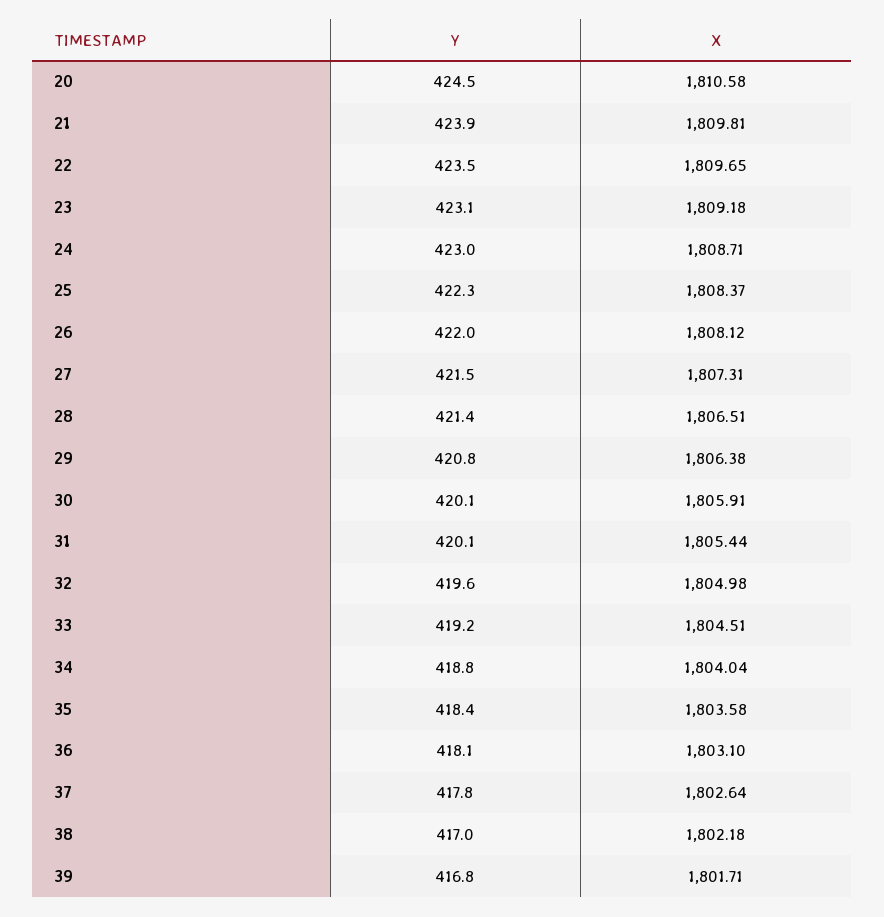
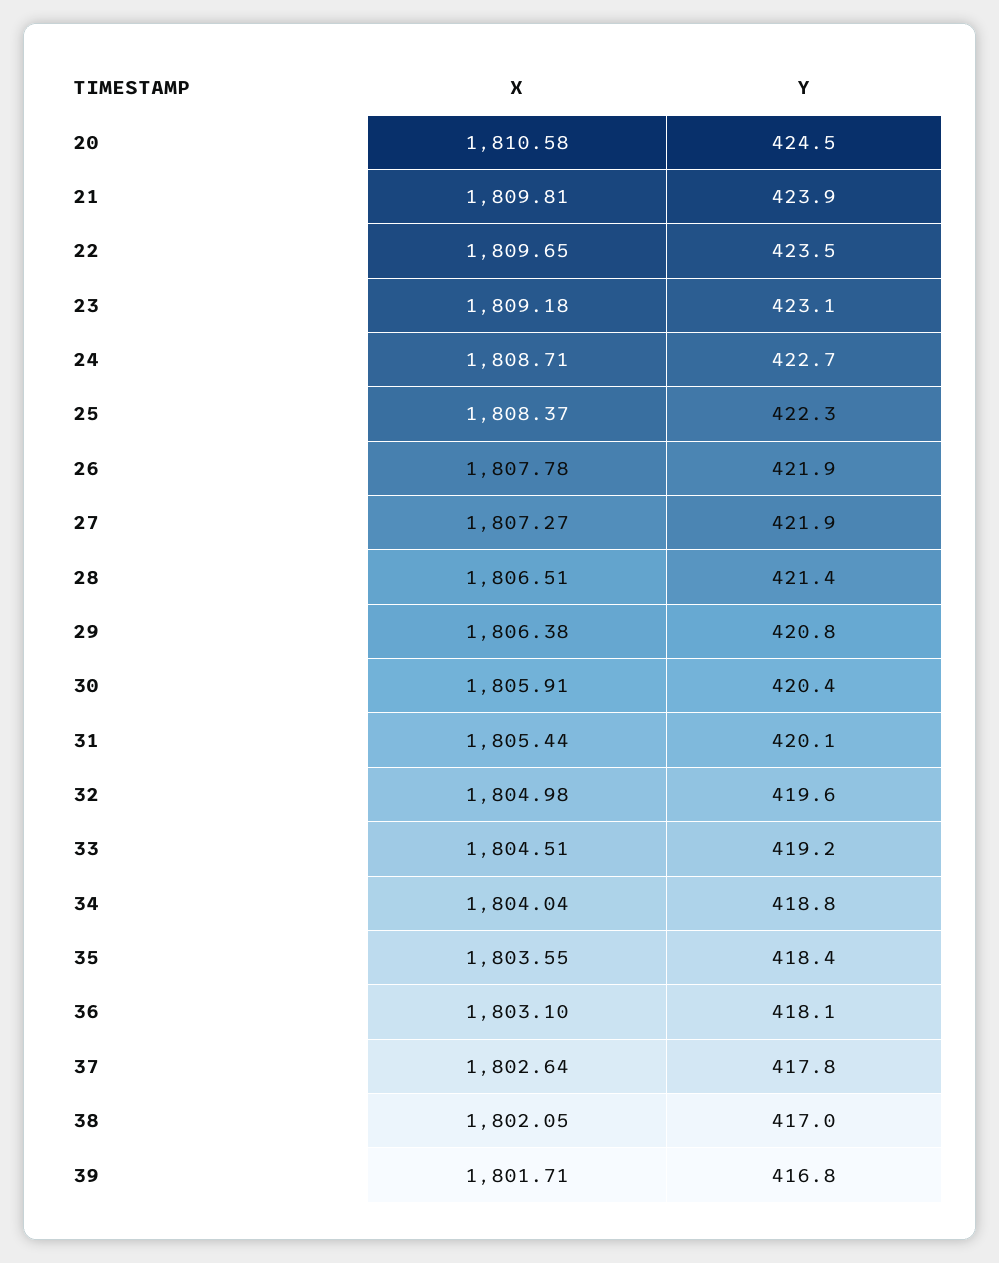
  {
    "Y": {
      "20": 424.5,
      "21": 423.9,
      "22": 423.5,
      "23": 423.1,
-     "24": 423,
+     "24": 422.7,
      "25": 422.3,
-     "26": 422,
+     "26": 421.9,
-     "27": 421.5,
+     "27": 421.9,
      "28": 421.4,
      "29": 420.8,
-     "30": 420.1,
+     "30": 420.4,
      "31": 420.1,
      "32": 419.6,
      "33": 419.2,
      "34": 418.8,
      "35": 418.4,
      "36": 418.1,
      "37": 417.8,
      "38": 417,
      "39": 416.8
    },
    "X": {
      "20": 1810.58,
      "21": 1809.81,
      "22": 1809.65,
      "23": 1809.18,
      "24": 1808.71,
      "25": 1808.37,
-     "26": 1808.12,
+     "26": 1807.78,
-     "27": 1807.31,
+     "27": 1807.27,
      "28": 1806.51,
      "29": 1806.38,
      "30": 1805.91,
      "31": 1805.44,
      "32": 1804.98,
      "33": 1804.51,
      "34": 1804.04,
-     "35": 1803.58,
+     "35": 1803.55,
      "36": 1803.1,
      "37": 1802.64,
-     "38": 1802.18,
+     "38": 1802.05,
      "39": 1801.71
    }
  }

